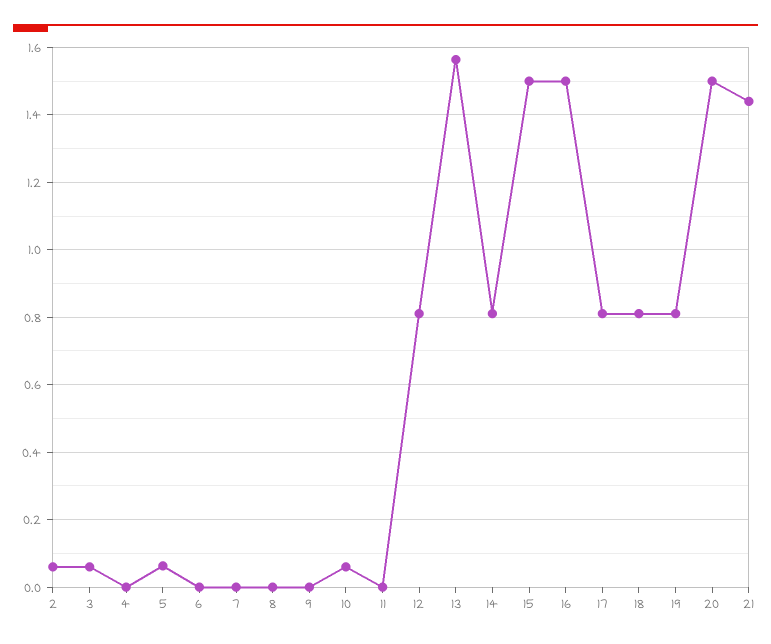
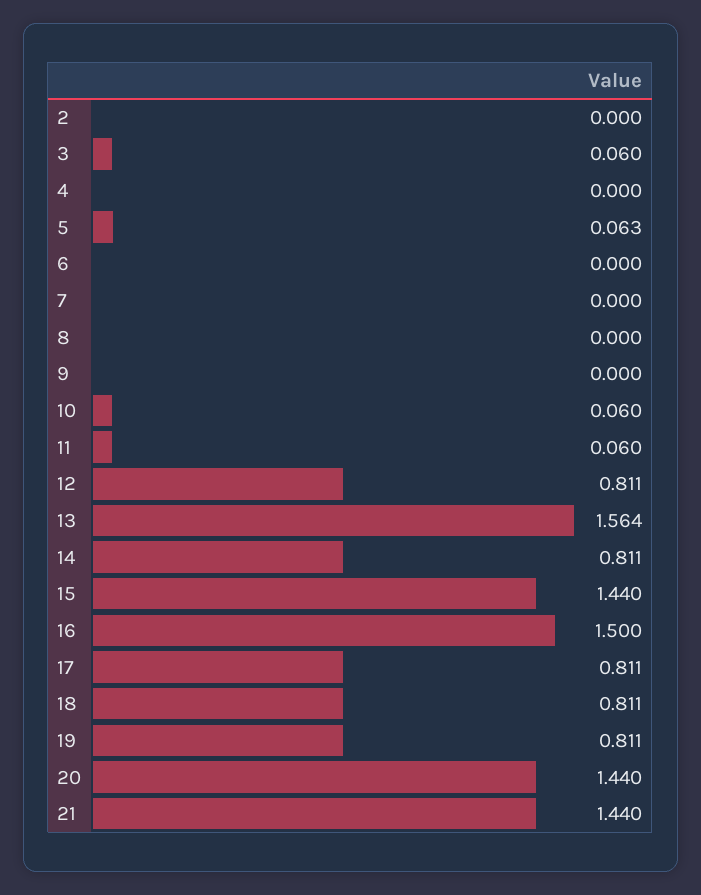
  {
-   "2": 0.06,
+   "2": 0,
    "3": 0.06,
    "4": 0,
    "5": 0.063,
    "6": 0,
    "7": 0,
    "8": 0,
    "9": 0,
    "10": 0.06,
-   "11": 0,
+   "11": 0.06,
    "12": 0.811,
    "13": 1.564,
    "14": 0.811,
-   "15": 1.5,
+   "15": 1.44,
    "16": 1.5,
    "17": 0.811,
    "18": 0.811,
    "19": 0.811,
-   "20": 1.5,
+   "20": 1.44,
    "21": 1.44
  }

